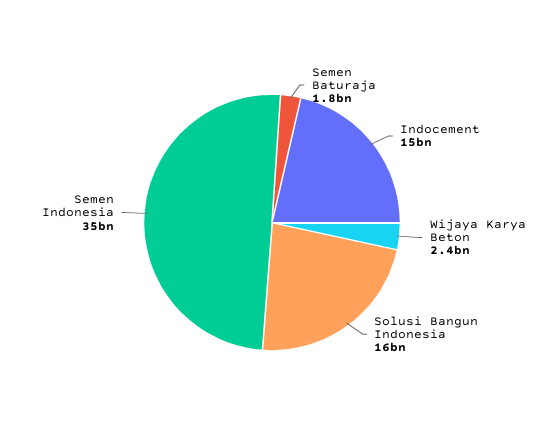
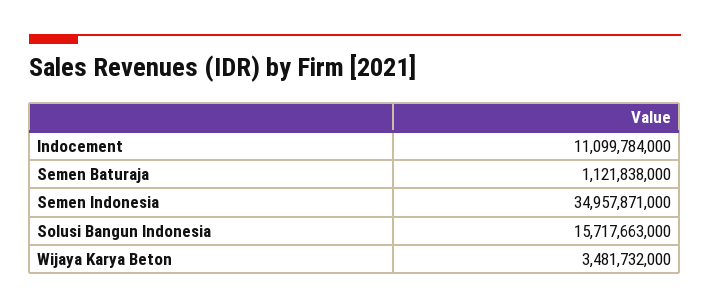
  {
-   "Semen Baturaja": 1800000000,
+   "Semen Baturaja": 1121838000,
-   "Indocement": 15000000000,
+   "Indocement": 11099784000,
-   "Wijaya Karya Beton": 2400000000,
+   "Wijaya Karya Beton": 3481732000,
    "Solusi Bangun Indonesia": 15717663000,
    "Semen Indonesia": 34957871000
  }

